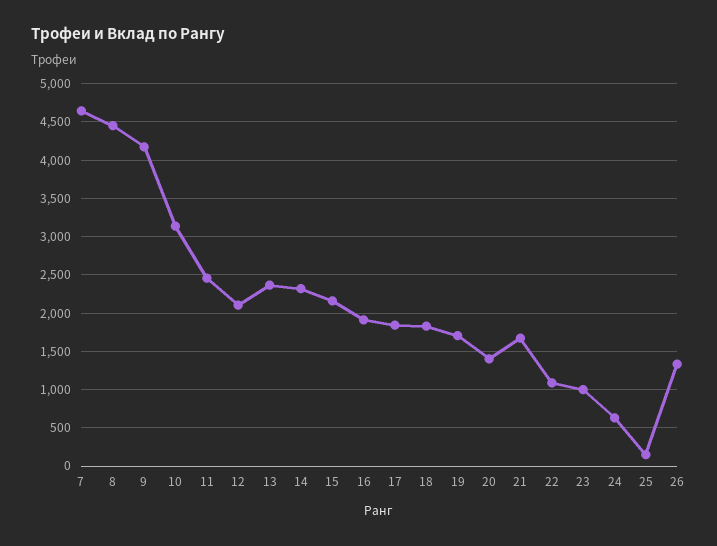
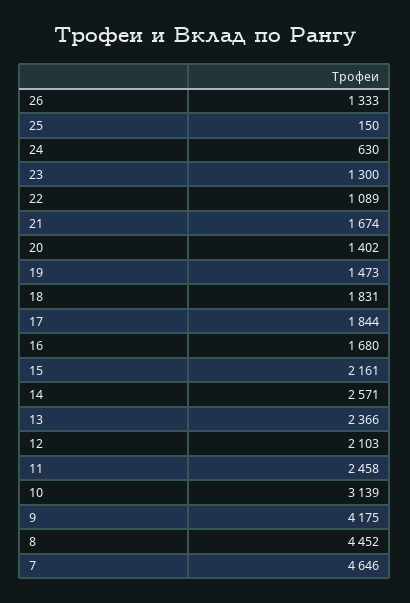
  {
    "7": 4646,
    "8": 4452,
    "9": 4175,
    "10": 3139,
    "11": 2458,
    "12": 2103,
    "13": 2366,
-   "14": 2300,
+   "14": 2571,
    "15": 2161,
-   "16": 1900,
+   "16": 1680,
    "17": 1844,
    "18": 1831,
-   "19": 1700,
+   "19": 1473,
    "20": 1402,
    "21": 1674,
    "22": 1089,
-   "23": 1000,
+   "23": 1300,
    "24": 630,
    "25": 150,
    "26": 1333
  }

